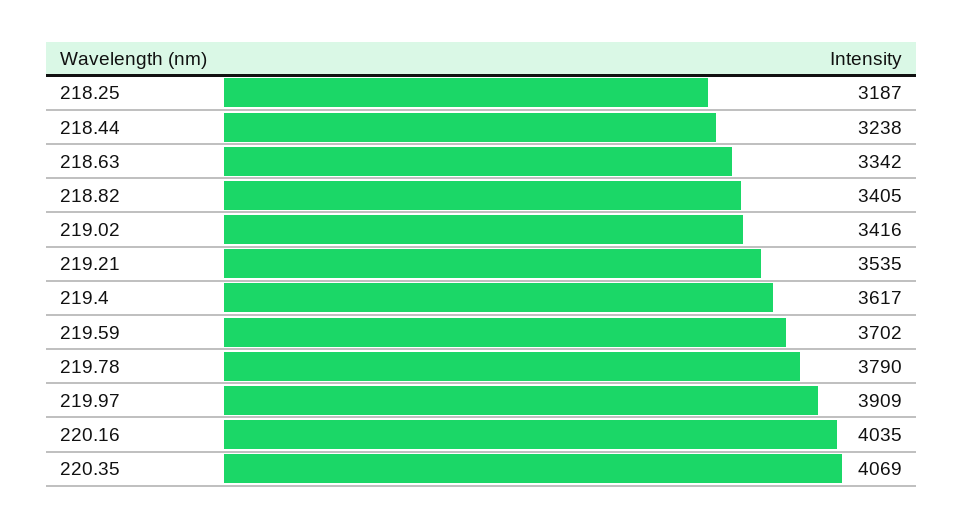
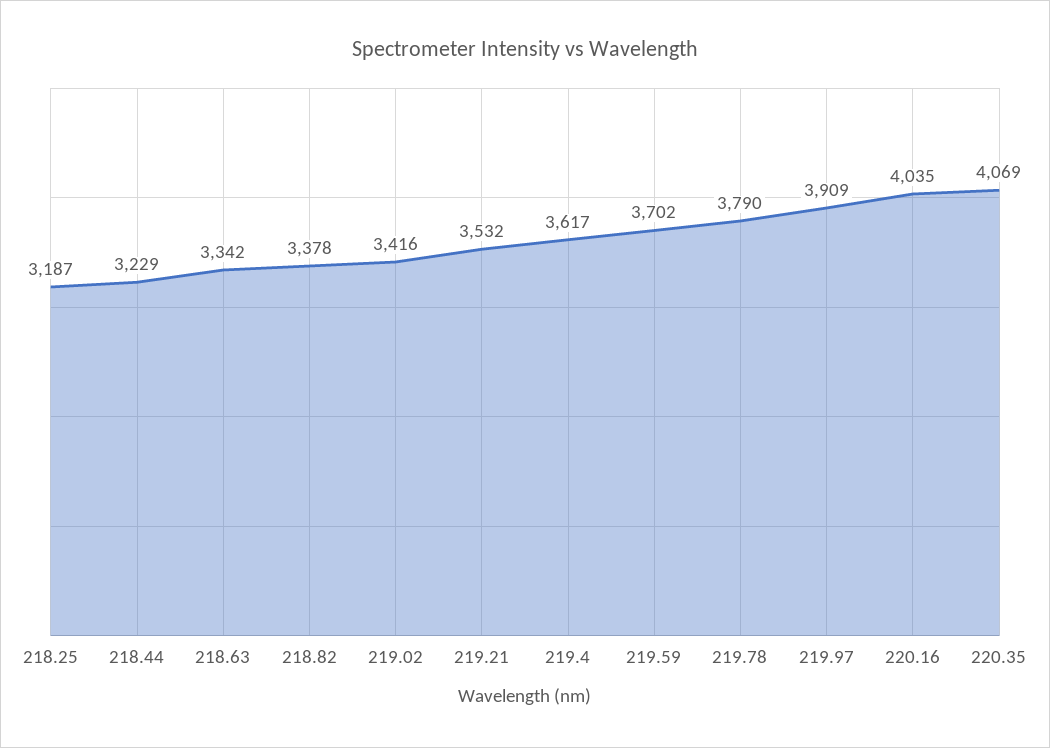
  {
    "218.25": 3187,
-   "218.44": 3238,
+   "218.44": 3229,
    "218.63": 3342,
-   "218.82": 3405,
+   "218.82": 3378,
    "219.02": 3416,
-   "219.21": 3535,
+   "219.21": 3532,
    "219.4": 3617,
    "219.59": 3702,
    "219.78": 3790,
    "219.97": 3909,
    "220.16": 4035,
    "220.35": 4069
  }

